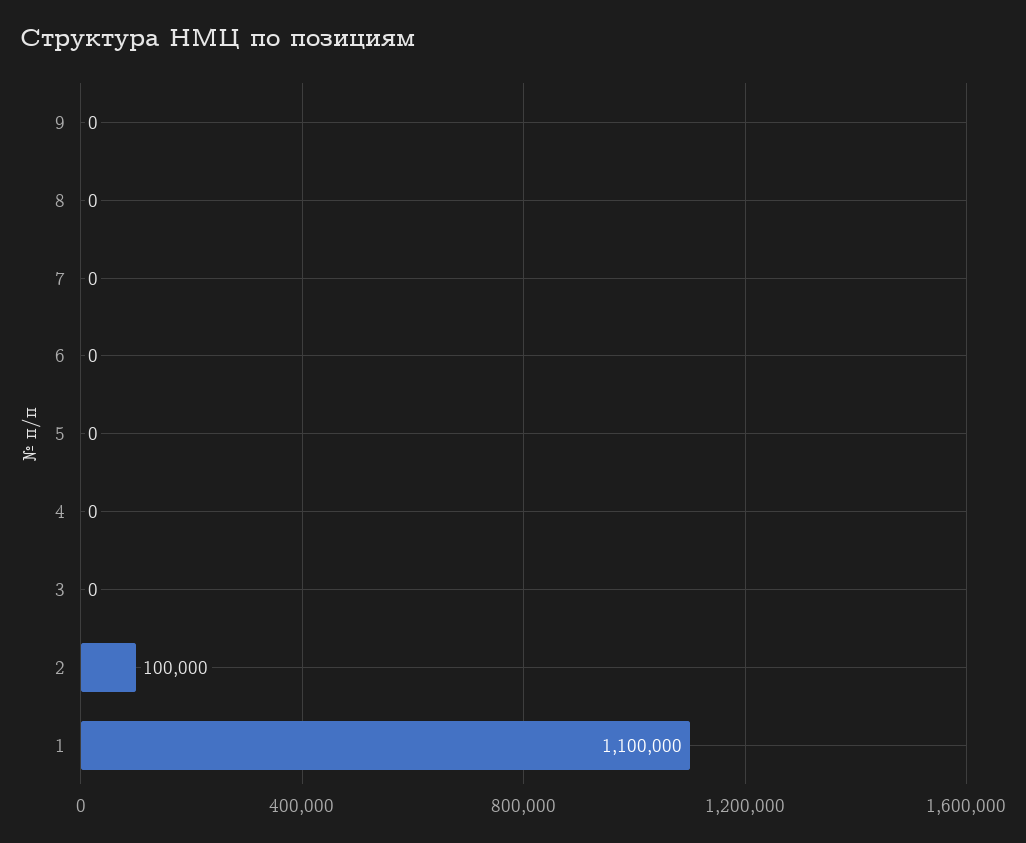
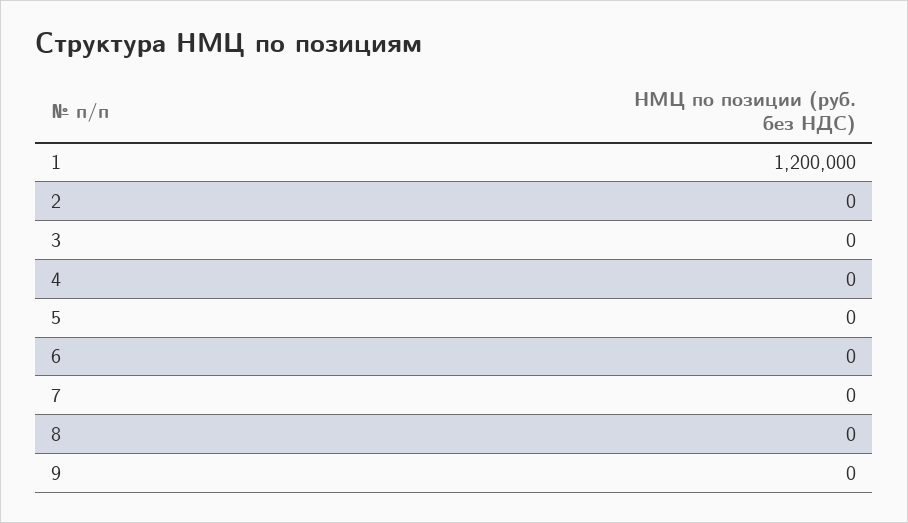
  {
    "9": 0,
    "8": 0,
    "7": 0,
    "6": 0,
    "5": 0,
    "4": 0,
    "3": 0,
-   "2": 100000,
+   "2": 0,
-   "1": 1100000
+   "1": 1200000
  }

